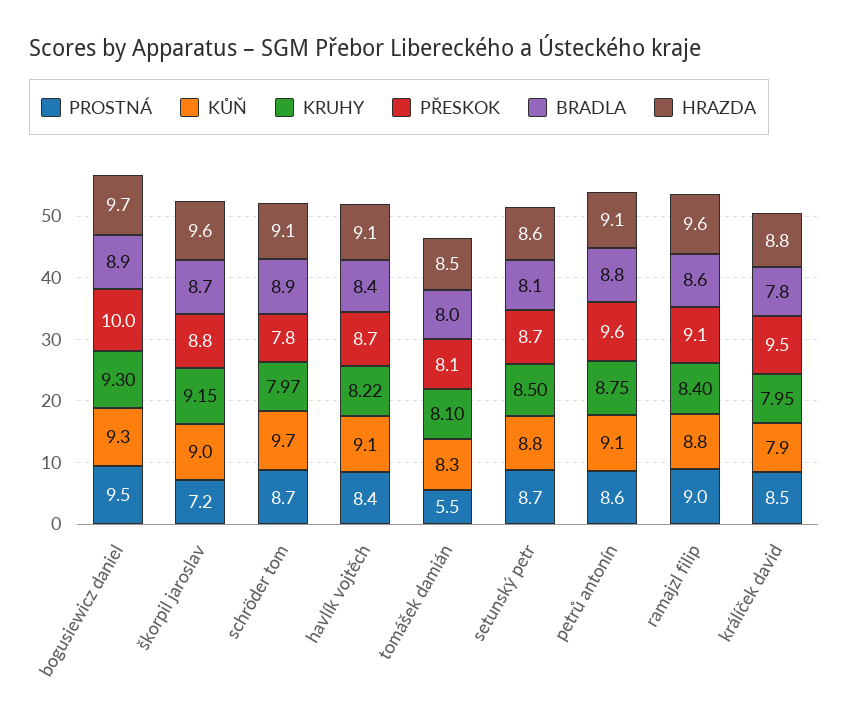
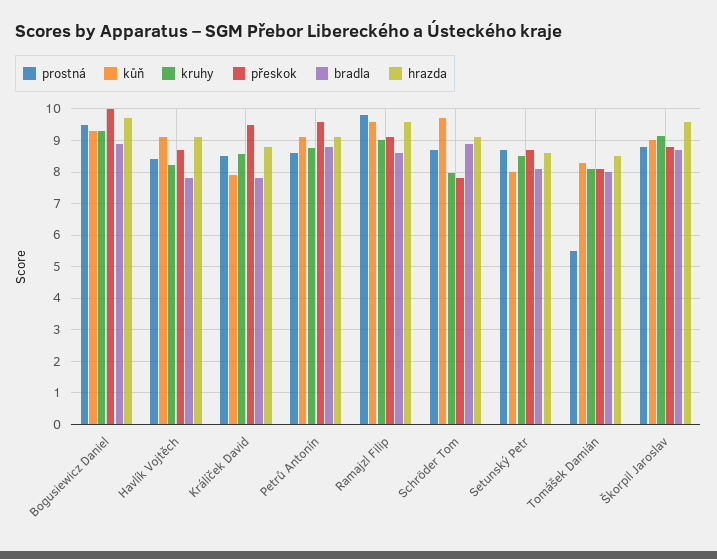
  {
    "PROSTNÁ": {
      "bogusiewicz daniel": 9.5,
-     "škorpil jaroslav": 7.2,
+     "škorpil jaroslav": 8.8,
      "schröder tom": 8.7,
      "havlík vojtěch": 8.4,
      "tomášek damián": 5.5,
      "setunský petr": 8.7,
      "petrů antonín": 8.6,
-     "ramajzl filip": 9,
+     "ramajzl filip": 9.8,
      "králíček david": 8.5
    },
    "KŮŇ": {
      "bogusiewicz daniel": 9.3,
      "škorpil jaroslav": 9,
      "schröder tom": 9.7,
      "havlík vojtěch": 9.1,
      "tomášek damián": 8.3,
-     "setunský petr": 8.8,
+     "setunský petr": 8,
      "petrů antonín": 9.1,
-     "ramajzl filip": 8.8,
+     "ramajzl filip": 9.6,
      "králíček david": 7.9
    },
    "KRUHY": {
      "bogusiewicz daniel": 9.3,
      "škorpil jaroslav": 9.15,
      "schröder tom": 7.97,
      "havlík vojtěch": 8.22,
      "tomášek damián": 8.1,
      "setunský petr": 8.5,
      "petrů antonín": 8.75,
-     "ramajzl filip": 8.4,
+     "ramajzl filip": 9,
-     "králíček david": 7.95
+     "králíček david": 8.6
    },
    "PŘESKOK": {
      "bogusiewicz daniel": 10,
      "škorpil jaroslav": 8.8,
      "schröder tom": 7.8,
      "havlík vojtěch": 8.7,
      "tomášek damián": 8.1,
      "setunský petr": 8.7,
      "petrů antonín": 9.6,
      "ramajzl filip": 9.1,
      "králíček david": 9.5
    },
    "BRADLA": {
      "bogusiewicz daniel": 8.9,
      "škorpil jaroslav": 8.7,
      "schröder tom": 8.9,
-     "havlík vojtěch": 8.4,
+     "havlík vojtěch": 7.8,
      "tomášek damián": 8,
      "setunský petr": 8.1,
      "petrů antonín": 8.8,
      "ramajzl filip": 8.6,
      "králíček david": 7.8
    },
    "HRAZDA": {
      "bogusiewicz daniel": 9.7,
      "škorpil jaroslav": 9.6,
      "schröder tom": 9.1,
      "havlík vojtěch": 9.1,
      "tomášek damián": 8.5,
      "setunský petr": 8.6,
      "petrů antonín": 9.1,
      "ramajzl filip": 9.6,
      "králíček david": 8.8
    }
  }

